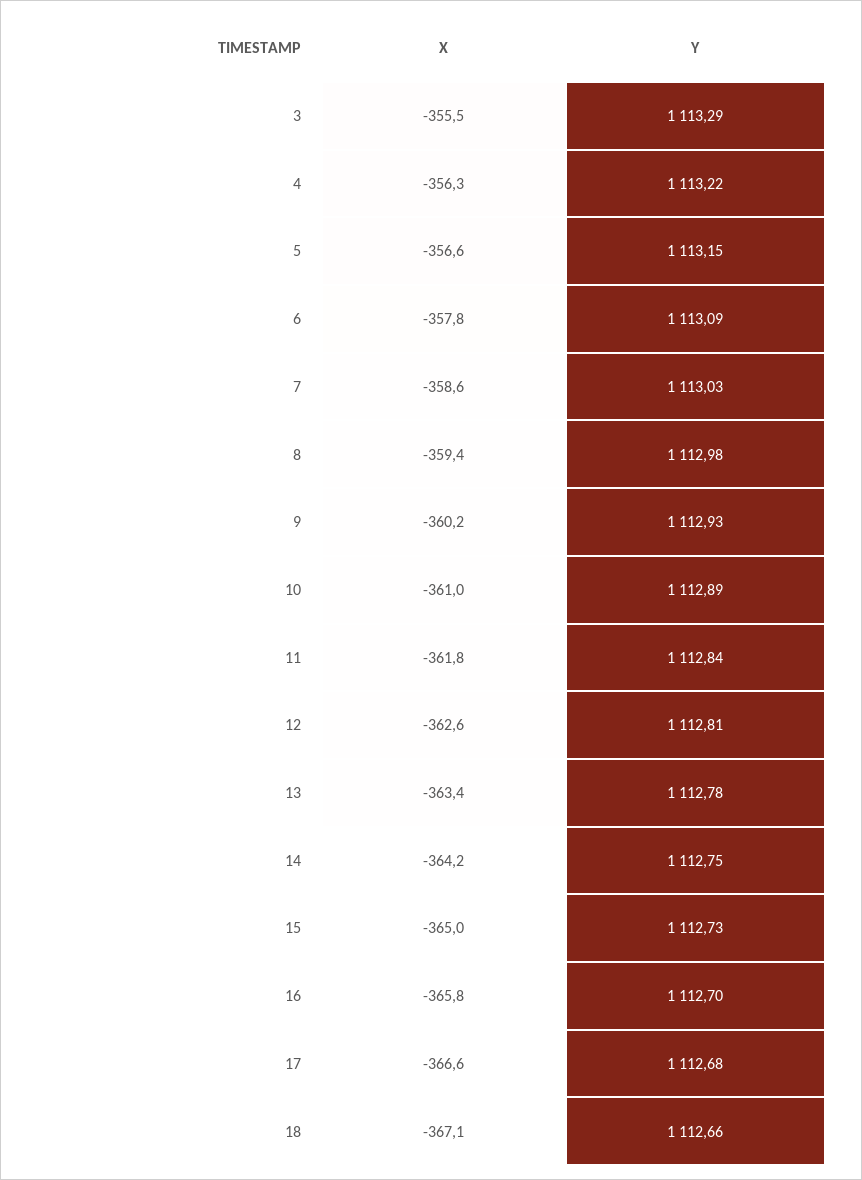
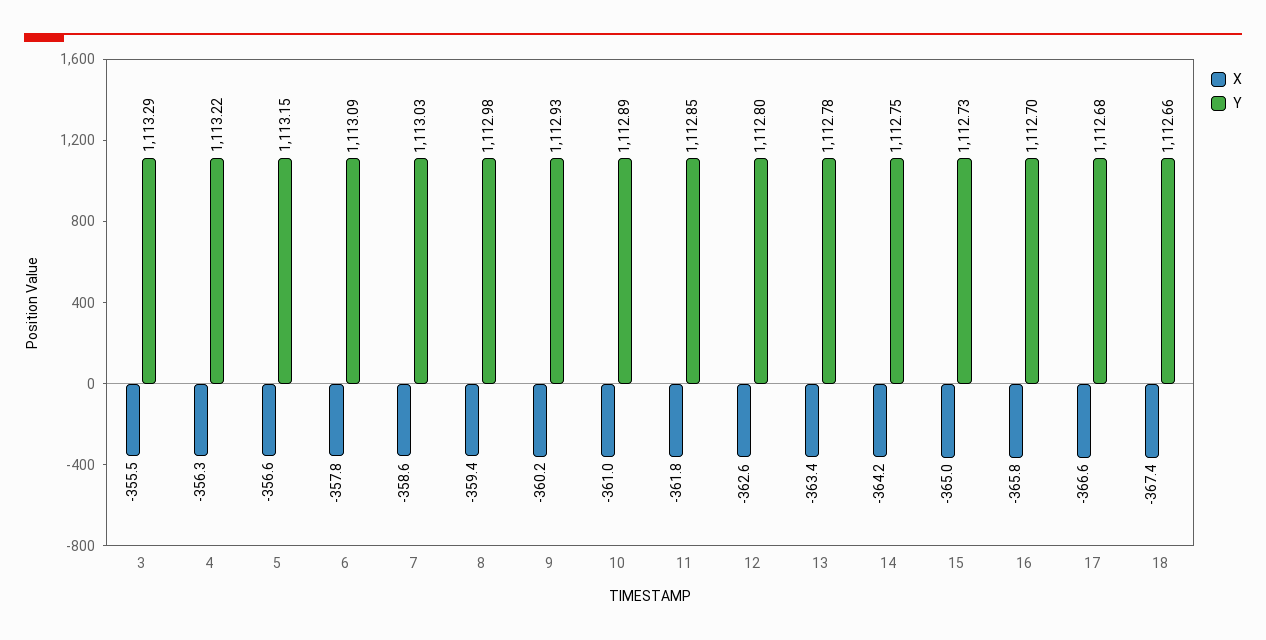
  {
    "X": {
      "3": -355.5,
      "4": -356.3,
      "5": -356.6,
      "6": -357.8,
      "7": -358.6,
      "8": -359.4,
      "9": -360.2,
      "10": -361,
      "11": -361.8,
      "12": -362.6,
      "13": -363.4,
      "14": -364.2,
      "15": -365,
      "16": -365.8,
      "17": -366.6,
-     "18": -367.1
+     "18": -367.4
    },
    "Y": {
      "3": 1113.29,
      "4": 1113.22,
      "5": 1113.15,
      "6": 1113.09,
      "7": 1113.03,
      "8": 1112.98,
      "9": 1112.93,
      "10": 1112.89,
-     "11": 1112.84,
+     "11": 1112.85,
-     "12": 1112.81,
+     "12": 1112.8,
      "13": 1112.78,
      "14": 1112.75,
      "15": 1112.73,
      "16": 1112.7,
      "17": 1112.68,
      "18": 1112.66
    }
  }

